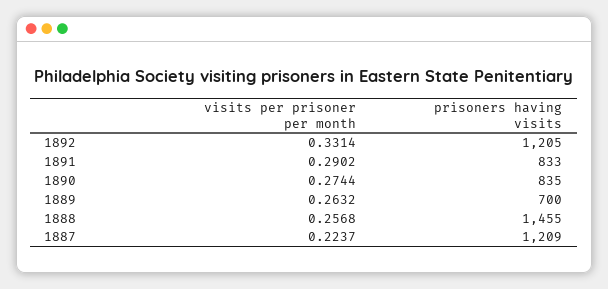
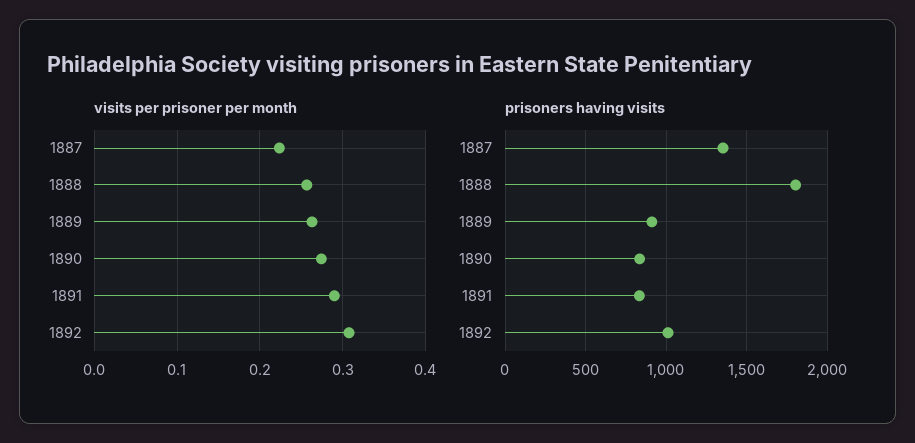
  {
    "visits per prisoner per month": {
-     "1892": 0.3314,
+     "1892": 0.31,
      "1891": 0.2902,
      "1890": 0.2744,
      "1889": 0.2632,
      "1888": 0.2568,
      "1887": 0.2237
    },
    "prisoners having visits": {
-     "1892": 1205,
+     "1892": 1000,
      "1891": 833,
      "1890": 835,
-     "1889": 700,
+     "1889": 900,
-     "1888": 1455,
+     "1888": 1800,
-     "1887": 1209
+     "1887": 1350
    }
  }

